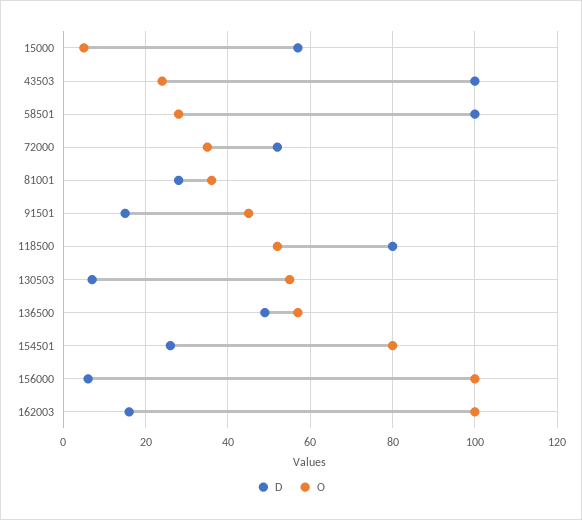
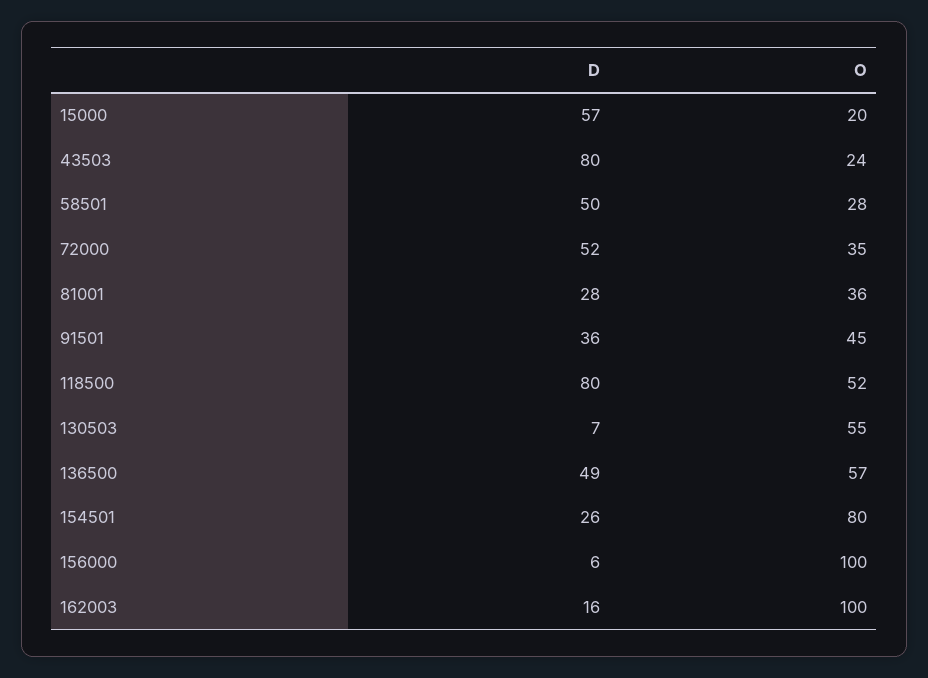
  {
    "D": {
      "15000": 57,
-     "43503": 100,
+     "43503": 80,
-     "58501": 100,
+     "58501": 50,
      "72000": 52,
      "81001": 28,
-     "91501": 15,
+     "91501": 36,
      "118500": 80,
      "130503": 7,
      "136500": 49,
      "154501": 26,
      "156000": 6,
      "162003": 16
    },
    "O": {
-     "15000": 5,
+     "15000": 20,
      "43503": 24,
      "58501": 28,
      "72000": 35,
      "81001": 36,
      "91501": 45,
      "118500": 52,
      "130503": 55,
      "136500": 57,
      "154501": 80,
      "156000": 100,
      "162003": 100
    }
  }

